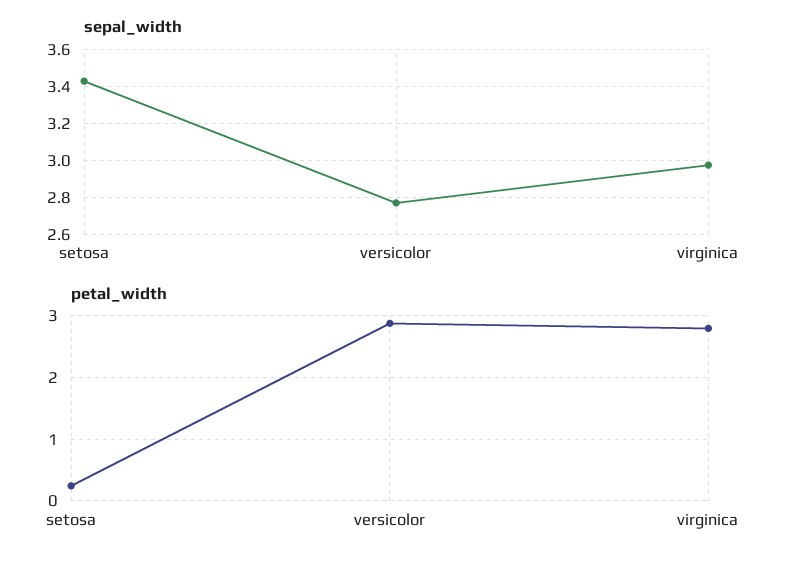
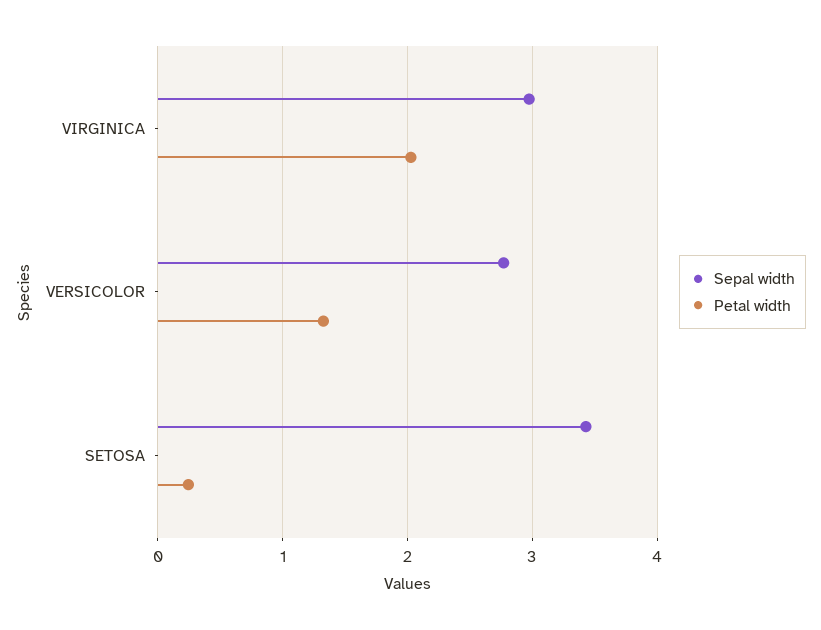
  {
    "sepal_width": {
      "setosa": 3.45,
      "versicolor": 2.75,
      "virginica": 2.95
    },
    "petal_width": {
      "setosa": 0.2,
-     "versicolor": 2.9,
+     "versicolor": 1.3,
-     "virginica": 2.8
+     "virginica": 2
    }
  }

